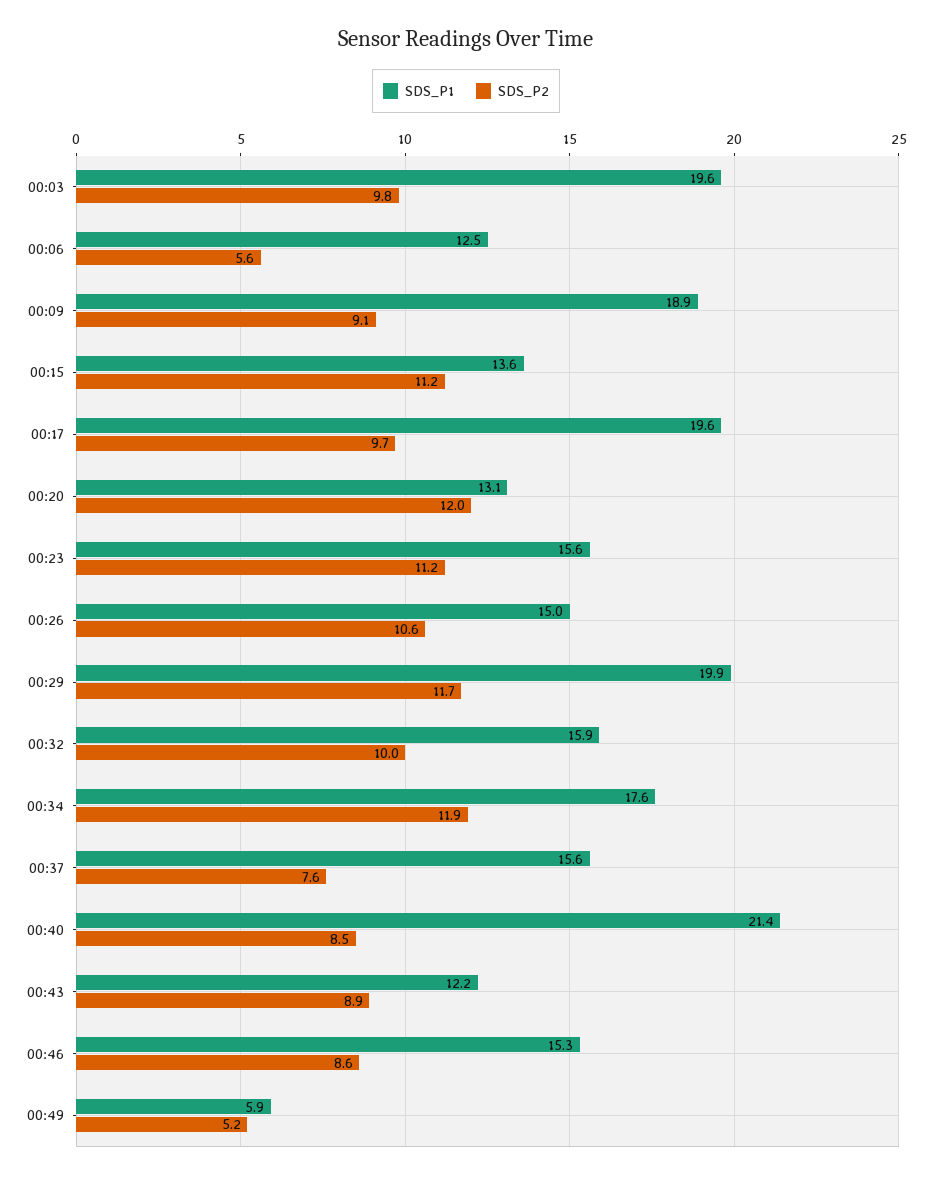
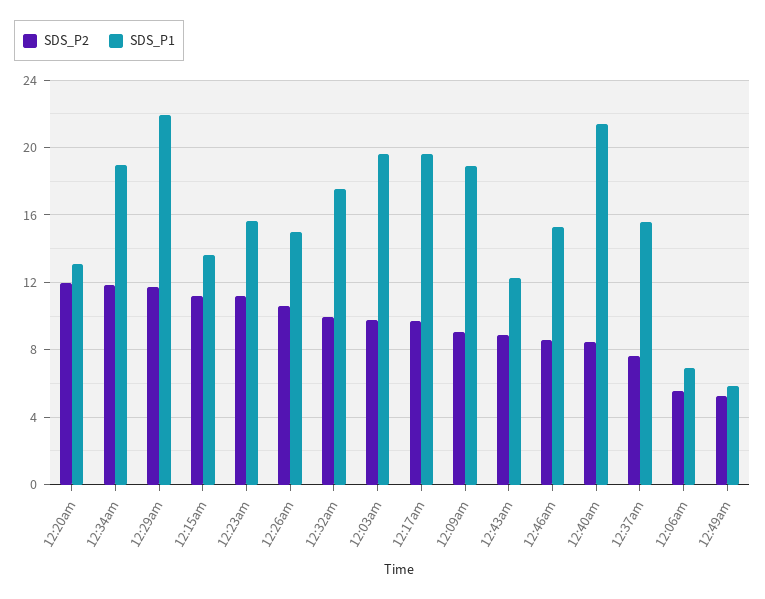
  {
    "SDS_P1": {
      "00:03": 19.6,
-     "00:06": 12.5,
+     "00:06": 7,
      "00:09": 18.9,
      "00:15": 13.6,
      "00:17": 19.6,
      "00:20": 13.1,
      "00:23": 15.6,
      "00:26": 15,
-     "00:29": 19.9,
+     "00:29": 22,
-     "00:32": 15.9,
+     "00:32": 17.5,
-     "00:34": 17.6,
+     "00:34": 19,
      "00:37": 15.6,
      "00:40": 21.4,
      "00:43": 12.2,
      "00:46": 15.3,
      "00:49": 5.9
    },
    "SDS_P2": {
      "00:03": 9.8,
      "00:06": 5.6,
      "00:09": 9.1,
      "00:15": 11.2,
      "00:17": 9.7,
      "00:20": 12,
      "00:23": 11.2,
      "00:26": 10.6,
      "00:29": 11.7,
      "00:32": 10,
      "00:34": 11.9,
      "00:37": 7.6,
      "00:40": 8.5,
      "00:43": 8.9,
      "00:46": 8.6,
      "00:49": 5.2
    }
  }

